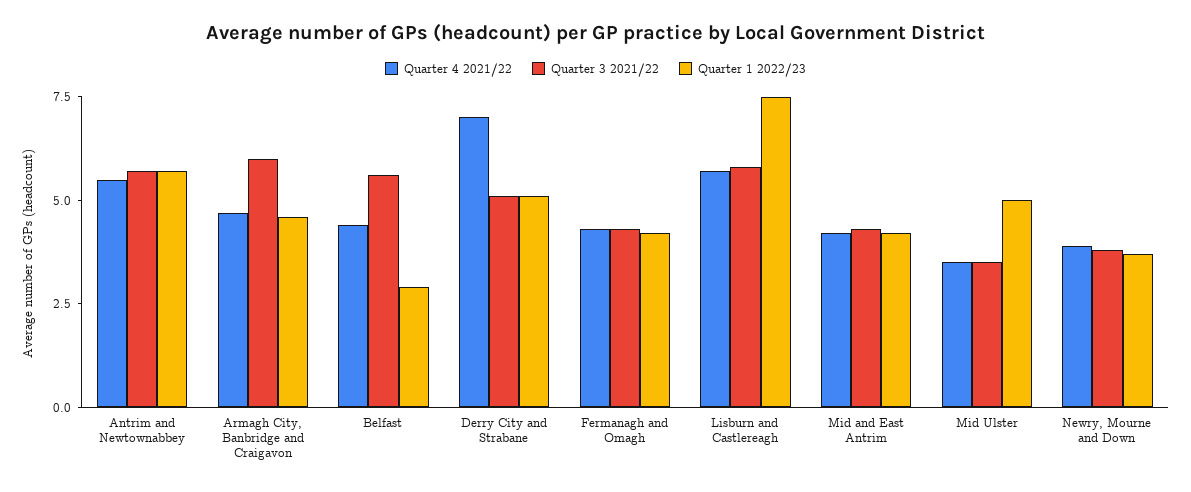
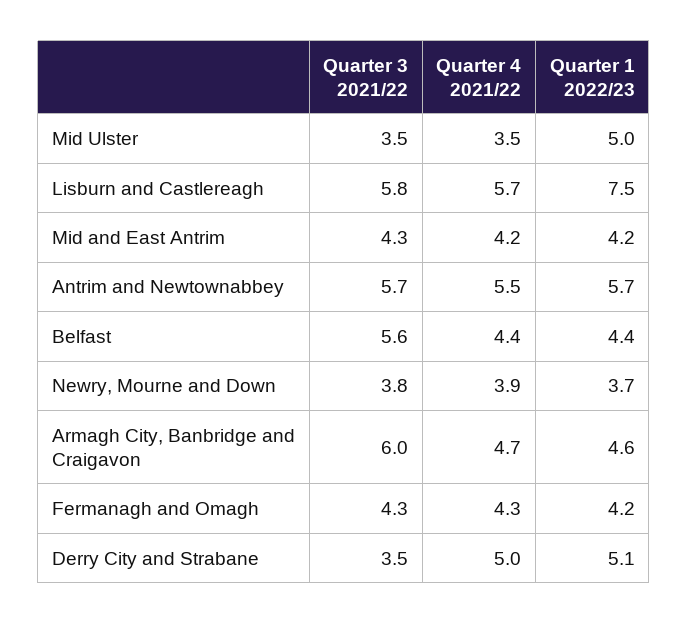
  {
    "Quarter 4 2021/22": {
      "Antrim and Newtownabbey": 5.5,
      "Armagh City, Banbridge and Craigavon": 4.7,
      "Belfast": 4.4,
-     "Derry City and Strabane": 7,
+     "Derry City and Strabane": 5,
      "Fermanagh and Omagh": 4.3,
      "Lisburn and Castlereagh": 5.7,
      "Mid and East Antrim": 4.2,
      "Mid Ulster": 3.5,
      "Newry, Mourne and Down": 3.9
    },
    "Quarter 3 2021/22": {
      "Antrim and Newtownabbey": 5.7,
      "Armagh City, Banbridge and Craigavon": 6,
      "Belfast": 5.6,
-     "Derry City and Strabane": 5,
+     "Derry City and Strabane": 3.5,
      "Fermanagh and Omagh": 4.3,
      "Lisburn and Castlereagh": 5.8,
      "Mid and East Antrim": 4.3,
      "Mid Ulster": 3.5,
      "Newry, Mourne and Down": 3.8
    },
    "Quarter 1 2022/23": {
      "Antrim and Newtownabbey": 5.7,
      "Armagh City, Banbridge and Craigavon": 4.6,
-     "Belfast": 3,
+     "Belfast": 4.4,
      "Derry City and Strabane": 5.1,
      "Fermanagh and Omagh": 4.2,
      "Lisburn and Castlereagh": 7.5,
      "Mid and East Antrim": 4.2,
      "Mid Ulster": 5,
      "Newry, Mourne and Down": 3.7
    }
  }

